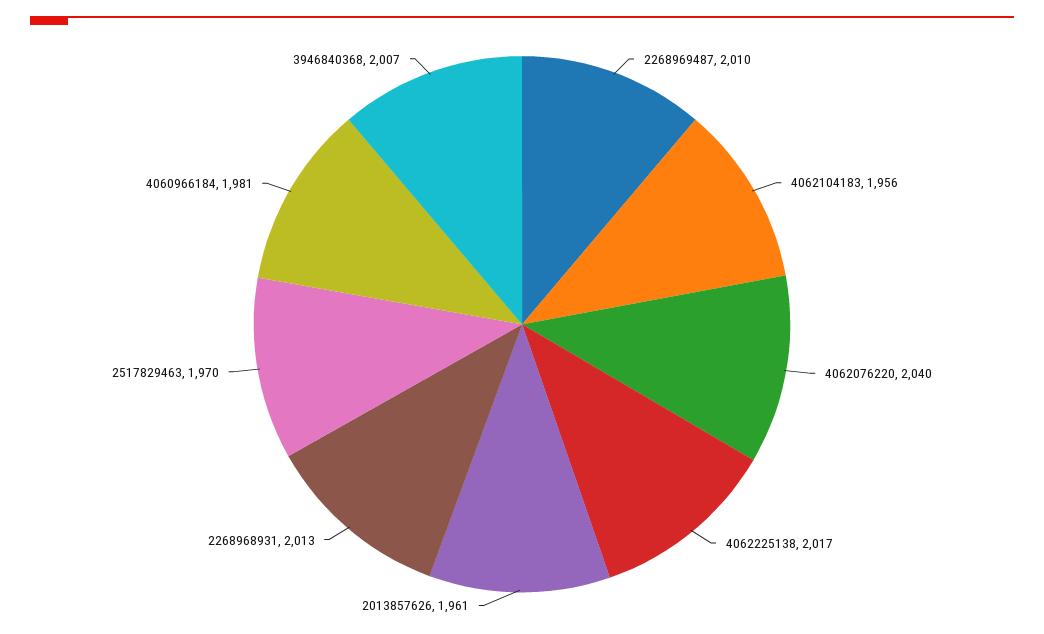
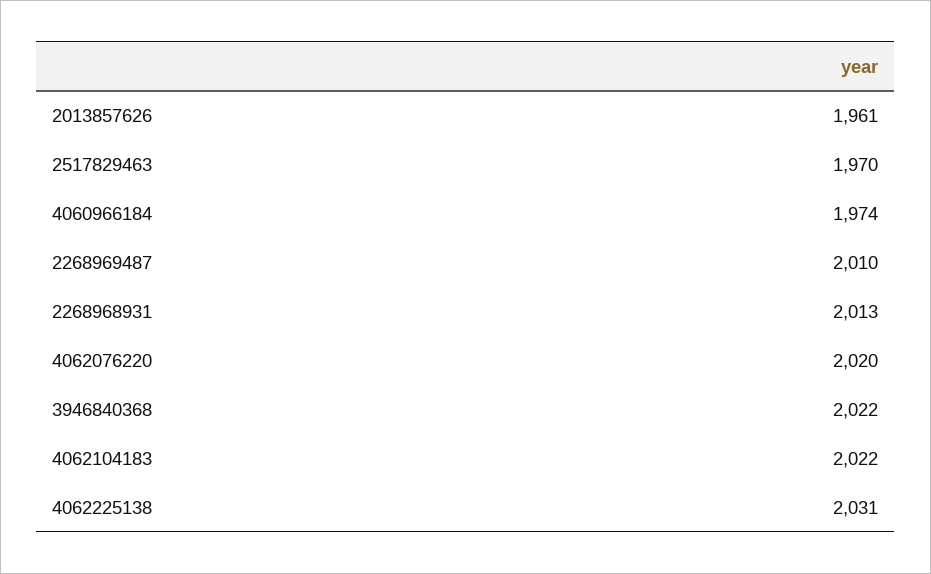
  {
    "2268969487": 2010,
-   "4062104183": 1956,
+   "4062104183": 2022,
-   "4062076220": 2040,
+   "4062076220": 2020,
-   "4062225138": 2017,
+   "4062225138": 2031,
    "2013857626": 1961,
    "2268968931": 2013,
    "2517829463": 1970,
-   "4060966184": 1981,
+   "4060966184": 1974,
-   "3946840368": 2007
+   "3946840368": 2022
  }

